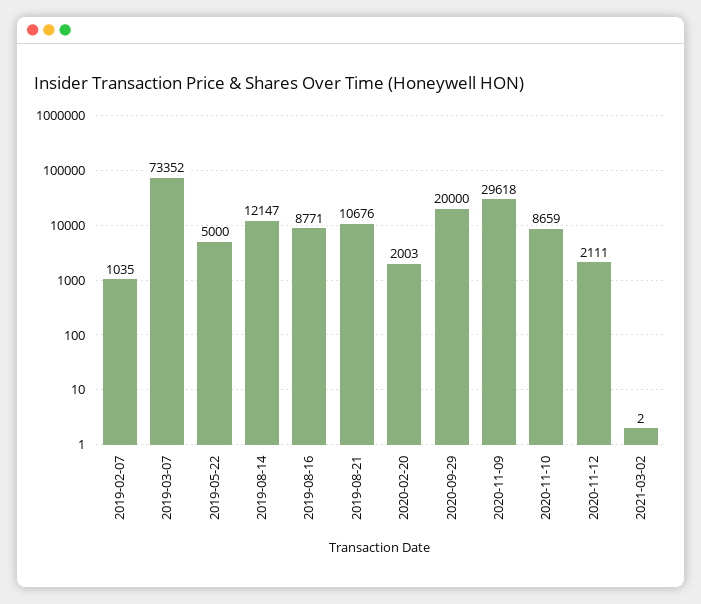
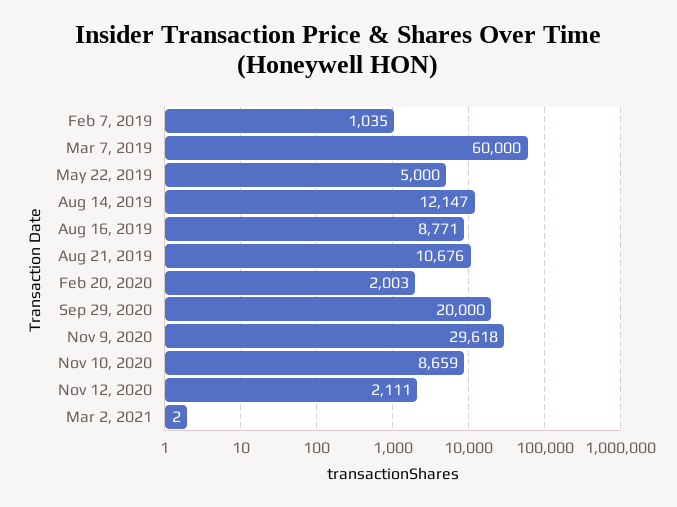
  {
    "2019-02-07": 1035,
-   "2019-03-07": 73352,
+   "2019-03-07": 60000,
    "2019-05-22": 5000,
    "2019-08-14": 12147,
    "2019-08-16": 8771,
    "2019-08-21": 10676,
    "2020-02-20": 2003,
    "2020-09-29": 20000,
    "2020-11-09": 29618,
    "2020-11-10": 8659,
    "2020-11-12": 2111,
    "2021-03-02": 2
  }

